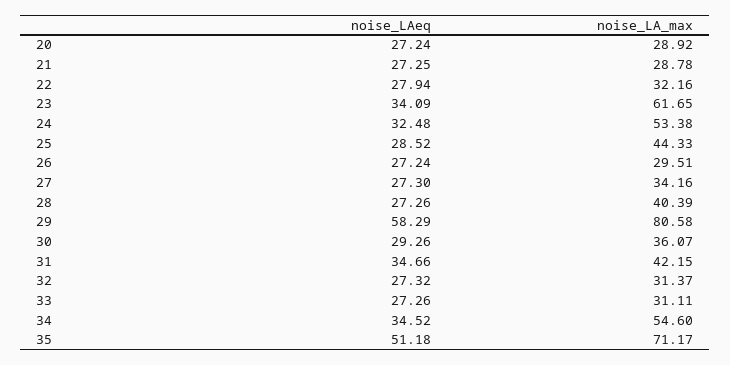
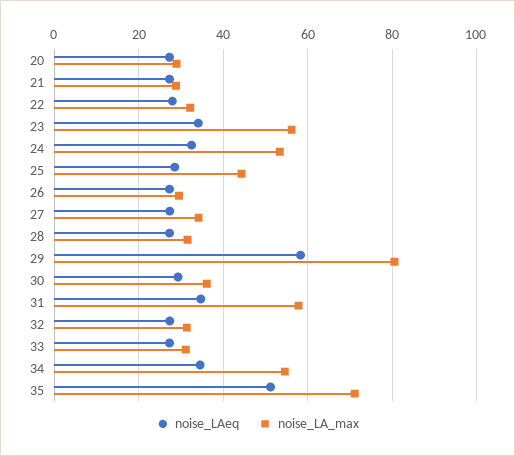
  {
    "noise_LAeq": {
      "20": 27.24,
      "21": 27.25,
      "22": 27.94,
      "23": 34.09,
      "24": 32.48,
      "25": 28.52,
      "26": 27.24,
      "27": 27.3,
      "28": 27.26,
      "29": 58.29,
      "30": 29.26,
      "31": 34.66,
      "32": 27.32,
      "33": 27.26,
      "34": 34.52,
      "35": 51.18
    },
    "noise_LA_max": {
      "20": 28.92,
      "21": 28.78,
      "22": 32.16,
-     "23": 61.65,
+     "23": 56,
      "24": 53.38,
      "25": 44.33,
      "26": 29.51,
      "27": 34.16,
-     "28": 40.39,
+     "28": 32,
      "29": 80.58,
      "30": 36.07,
-     "31": 42.15,
+     "31": 58,
      "32": 31.37,
      "33": 31.11,
      "34": 54.6,
      "35": 71.17
    }
  }

